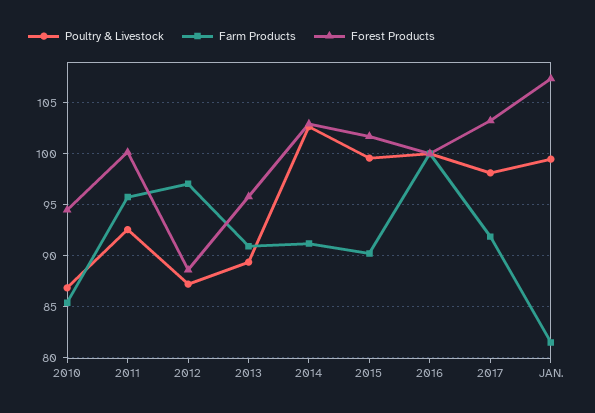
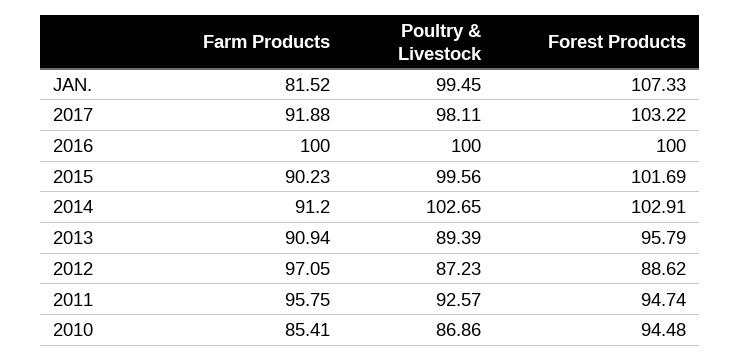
  {
    "Poultry & Livestock": {
      "2010": 86.86,
      "2011": 92.57,
      "2012": 87.23,
      "2013": 89.39,
      "2014": 102.65,
      "2015": 99.56,
      "2016": 100,
      "2017": 98.11,
      "JAN.": 99.45
    },
    "Farm Products": {
      "2010": 85.41,
      "2011": 95.75,
      "2012": 97.05,
      "2013": 90.94,
      "2014": 91.2,
      "2015": 90.23,
      "2016": 100,
      "2017": 91.88,
      "JAN.": 81.52
    },
    "Forest Products": {
      "2010": 94.48,
-     "2011": 100,
+     "2011": 94.74,
      "2012": 88.62,
      "2013": 95.79,
      "2014": 102.91,
      "2015": 101.69,
      "2016": 100,
      "2017": 103.22,
      "JAN.": 107.33
    }
  }

